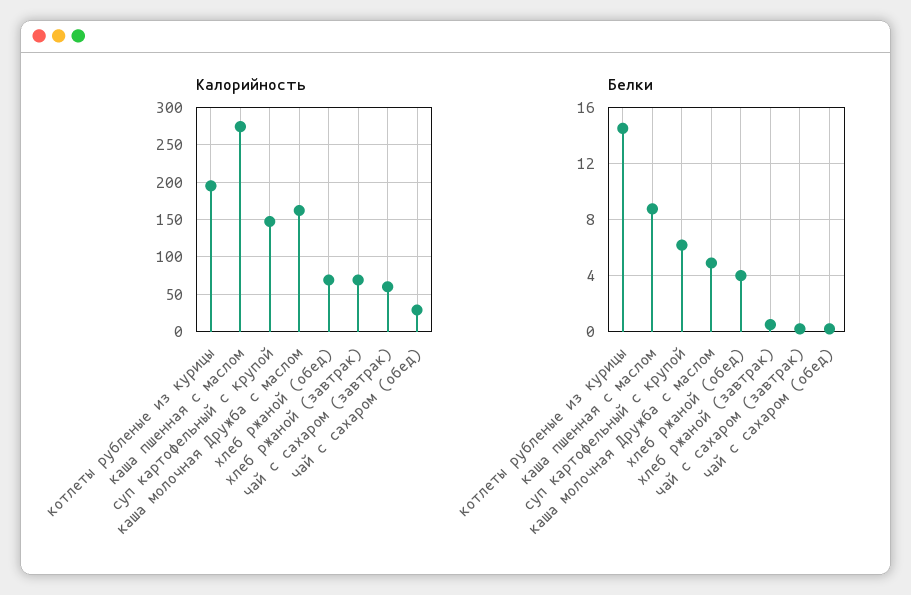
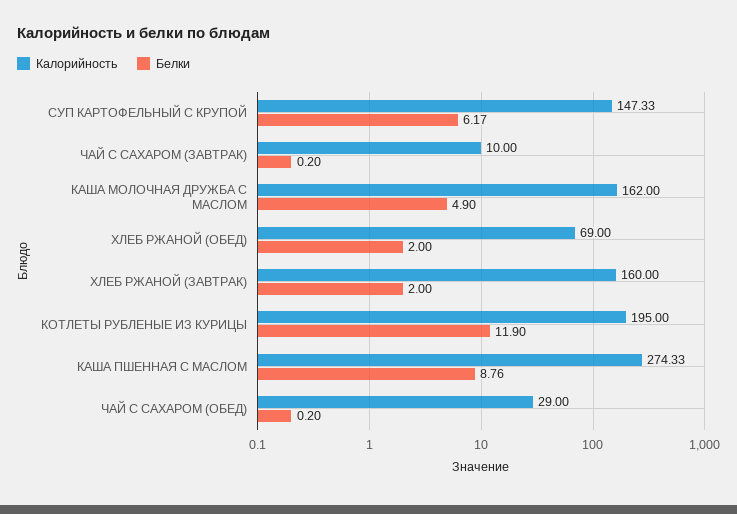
  {
    "Калорийность": {
      "котлеты рубленые из курицы": 195,
      "каша пшенная с маслом": 274.33,
      "суп картофельный с крупой": 147.33,
      "каша молочная Дружба с маслом": 162,
      "хлеб ржаной (обед)": 69,
-     "хлеб ржаной (завтрак)": 70,
+     "хлеб ржаной (завтрак)": 160,
-     "чай с сахаром (завтрак)": 60,
+     "чай с сахаром (завтрак)": 10,
      "чай с сахаром (обед)": 29
    },
    "Белки": {
-     "котлеты рубленые из курицы": 14.5,
+     "котлеты рубленые из курицы": 11.9,
      "каша пшенная с маслом": 8.76,
      "суп картофельный с крупой": 6.17,
      "каша молочная Дружба с маслом": 4.9,
-     "хлеб ржаной (обед)": 4,
+     "хлеб ржаной (обед)": 2,
-     "хлеб ржаной (завтрак)": 0.5,
+     "хлеб ржаной (завтрак)": 2,
      "чай с сахаром (завтрак)": 0.2,
      "чай с сахаром (обед)": 0.2
    }
  }

